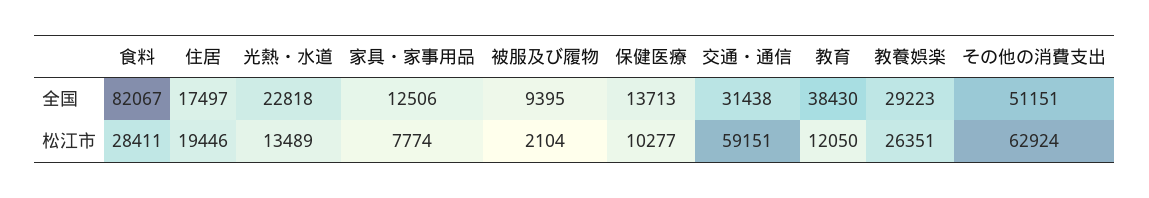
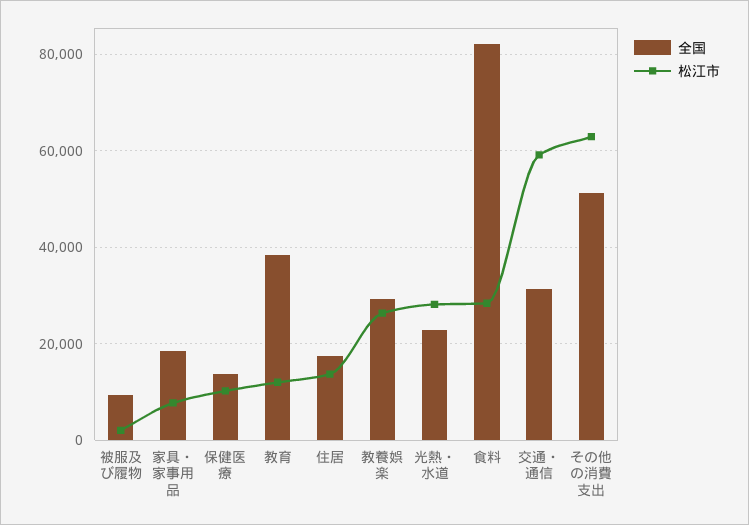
  {
    "全国": {
      "食料": 82067,
      "住居": 17497,
      "光熱・水道": 22818,
-     "家具・家事用品": 12506,
+     "家具・家事用品": 18000,
      "被服及び履物": 9395,
      "保健医療": 13713,
      "交通・通信": 31438,
      "教育": 38430,
      "教養娯楽": 29223,
      "その他の消費支出": 51151
    },
    "松江市": {
      "食料": 28411,
-     "住居": 19446,
+     "住居": 14000,
-     "光熱・水道": 13489,
+     "光熱・水道": 28000,
      "家具・家事用品": 7774,
      "被服及び履物": 2104,
      "保健医療": 10277,
      "交通・通信": 59151,
      "教育": 12050,
      "教養娯楽": 26351,
      "その他の消費支出": 62924
    }
  }

